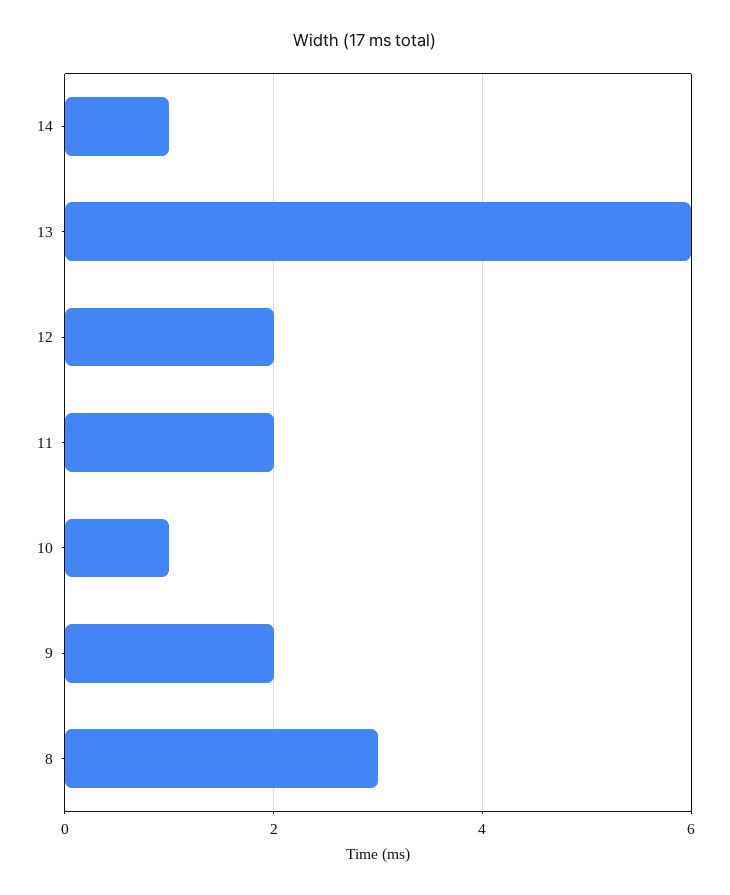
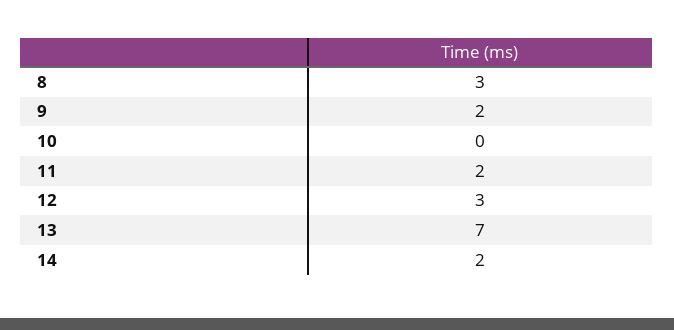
  {
-   "14": 1,
+   "14": 2,
-   "13": 6,
+   "13": 7,
-   "12": 2,
+   "12": 3,
    "11": 2,
-   "10": 1,
+   "10": 0,
    "9": 2,
    "8": 3
  }

